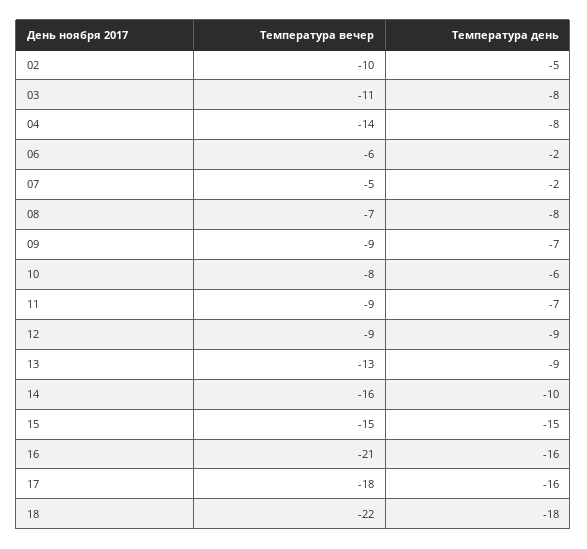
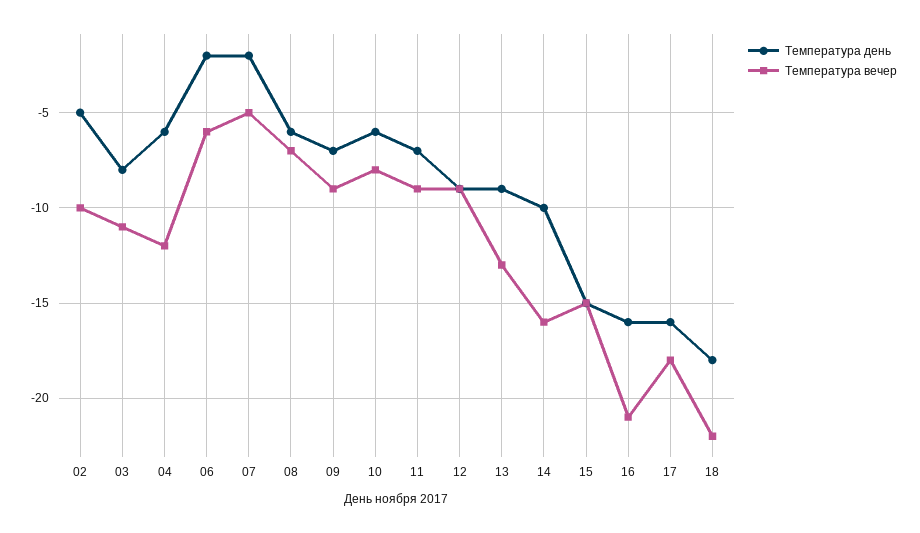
  {
    "Температура вечер": {
      "02": -10,
      "03": -11,
-     "04": -14,
+     "04": -12,
      "06": -6,
      "07": -5,
      "08": -7,
      "09": -9,
      "10": -8,
      "11": -9,
      "12": -9,
      "13": -13,
      "14": -16,
      "15": -15,
      "16": -21,
      "17": -18,
      "18": -22
    },
    "Температура день": {
      "02": -5,
      "03": -8,
-     "04": -8,
+     "04": -6,
      "06": -2,
      "07": -2,
-     "08": -8,
+     "08": -6,
      "09": -7,
      "10": -6,
      "11": -7,
      "12": -9,
      "13": -9,
      "14": -10,
      "15": -15,
      "16": -16,
      "17": -16,
      "18": -18
    }
  }

